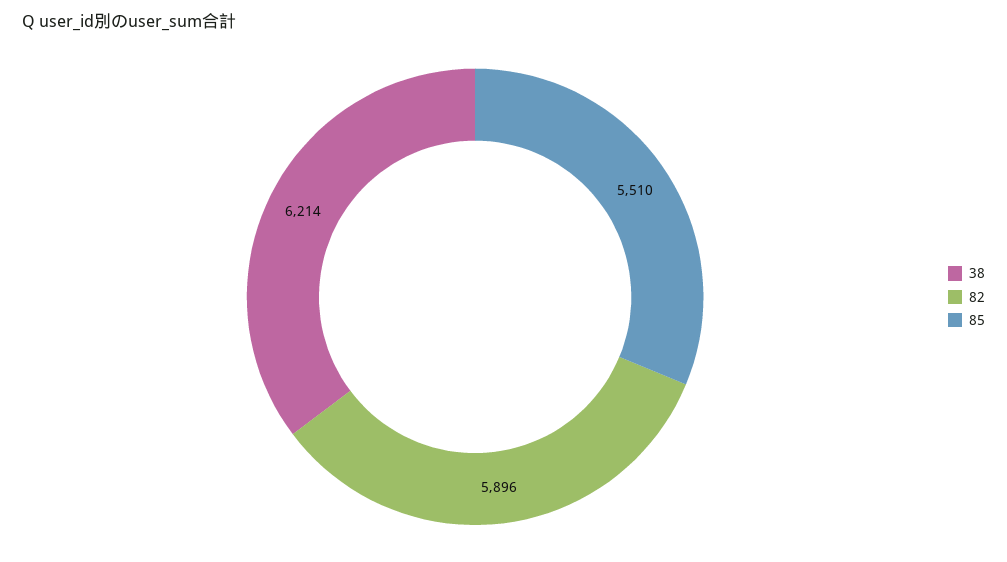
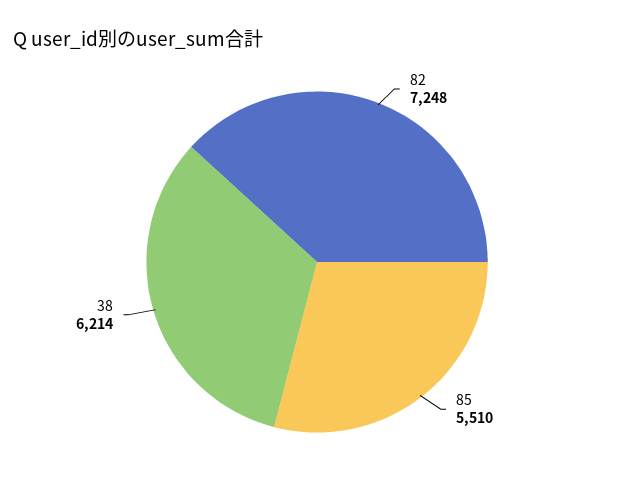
  {
    "38": 6214,
-   "82": 5896,
+   "82": 7248,
    "85": 5510
  }

